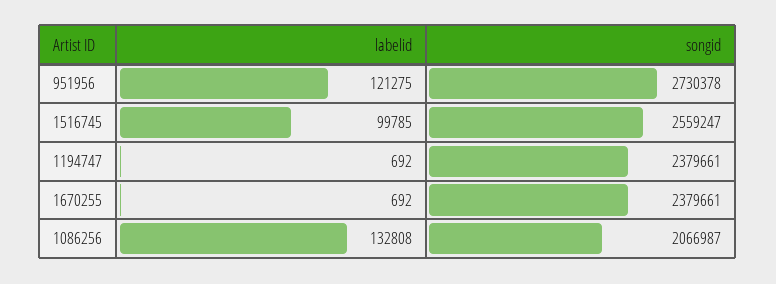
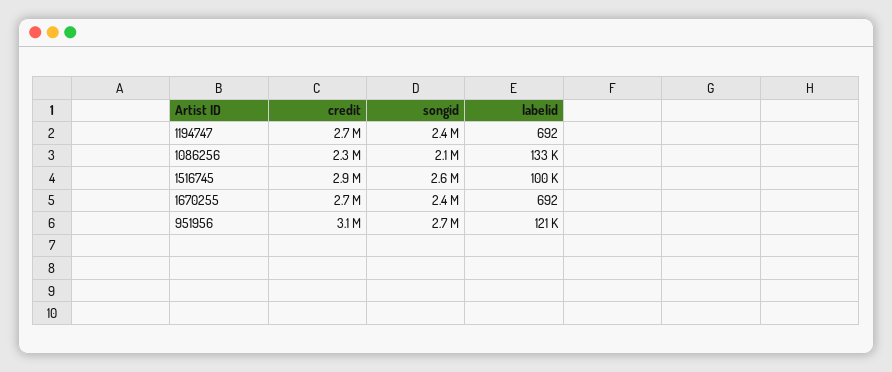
  {
    "labelid": {
      "951956": 121275,
      "1516745": 99785,
      "1194747": 692,
      "1670255": 692,
      "1086256": 132808
    },
    "songid": {
      "951956": 2730378,
      "1516745": 2559247,
      "1194747": 2379661,
      "1670255": 2379661,
      "1086256": 2066987
-   }
+   },
+   "credit": {
+     "1194747": 2700000,
+     "1086256": 2300000,
+     "1516745": 2900000,
+     "1670255": 2700000,
+     "951956": 3100000
+   }
  }

